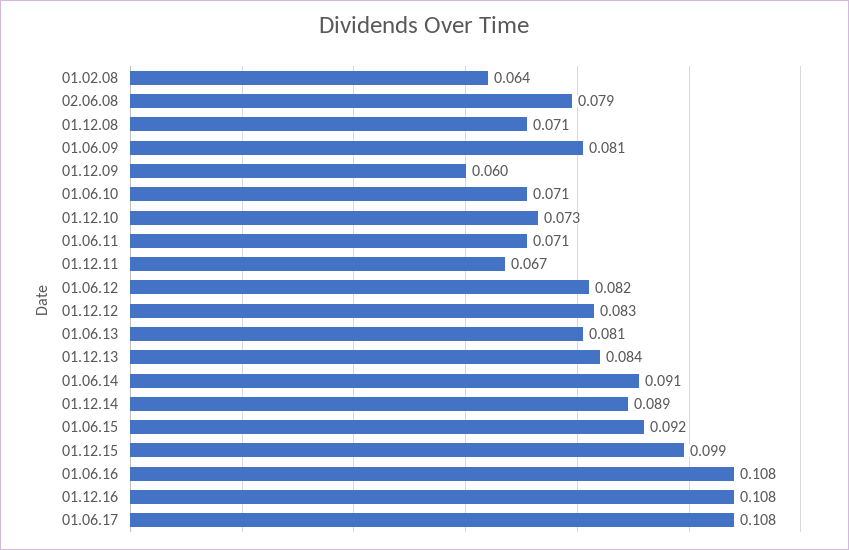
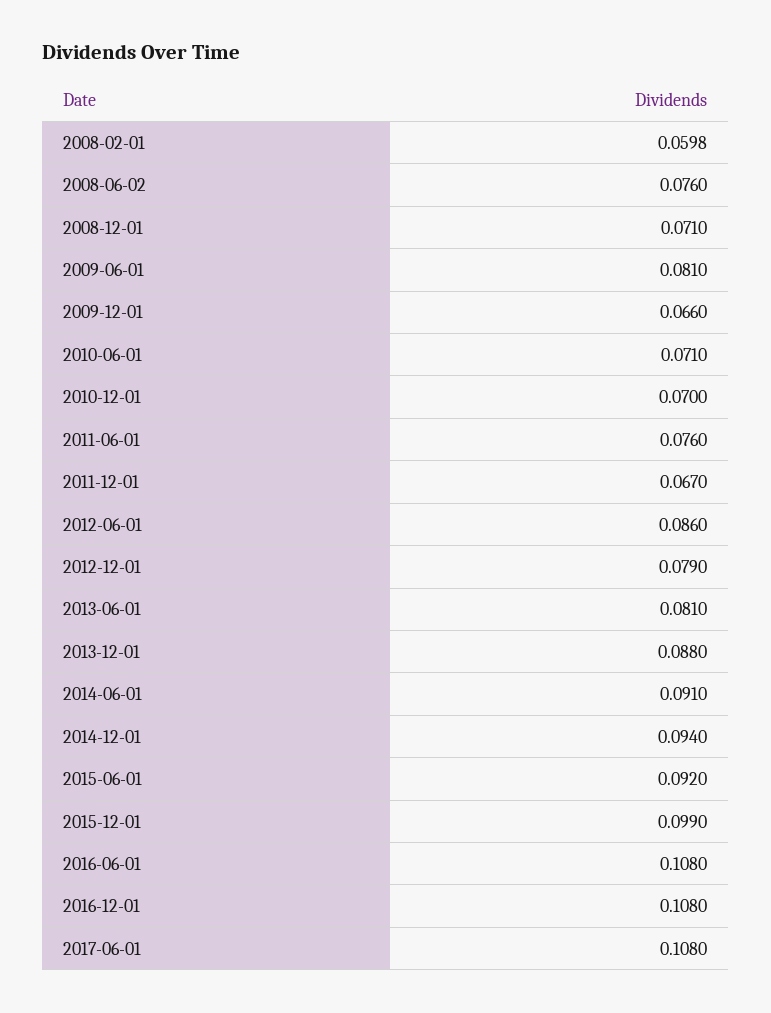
  {
-   "01.02.08": 0.064,
+   "01.02.08": 0.0598,
-   "02.06.08": 0.079,
+   "02.06.08": 0.076,
    "01.12.08": 0.071,
    "01.06.09": 0.081,
-   "01.12.09": 0.06,
+   "01.12.09": 0.066,
    "01.06.10": 0.071,
-   "01.12.10": 0.073,
+   "01.12.10": 0.07,
-   "01.06.11": 0.071,
+   "01.06.11": 0.076,
    "01.12.11": 0.067,
-   "01.06.12": 0.082,
+   "01.06.12": 0.086,
-   "01.12.12": 0.083,
+   "01.12.12": 0.079,
    "01.06.13": 0.081,
-   "01.12.13": 0.084,
+   "01.12.13": 0.088,
    "01.06.14": 0.091,
-   "01.12.14": 0.089,
+   "01.12.14": 0.094,
    "01.06.15": 0.092,
    "01.12.15": 0.099,
    "01.06.16": 0.108,
    "01.12.16": 0.108,
    "01.06.17": 0.108
  }

